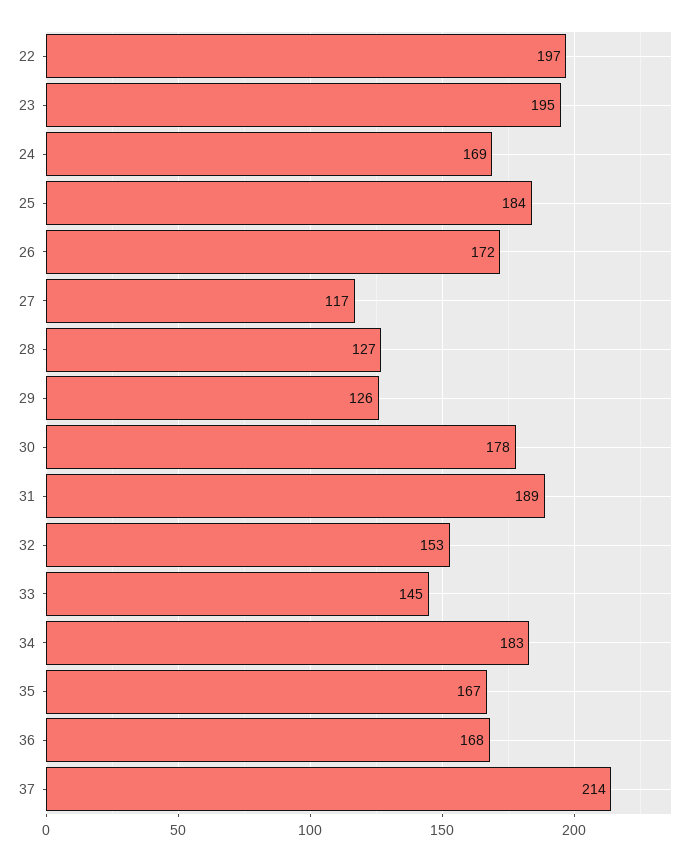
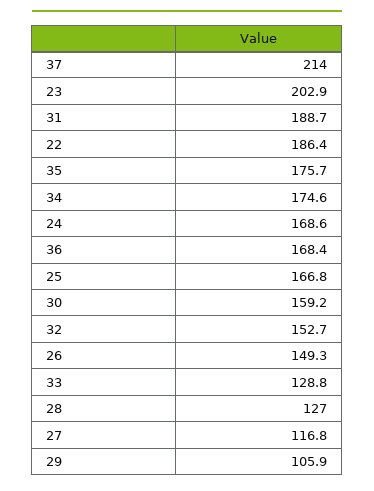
  {
-   "22": 197,
+   "22": 186.4,
-   "23": 195,
+   "23": 202.9,
    "24": 168.6,
-   "25": 184,
+   "25": 166.8,
-   "26": 172,
+   "26": 149.3,
    "27": 116.8,
    "28": 127,
-   "29": 126,
+   "29": 105.9,
-   "30": 178,
+   "30": 159.2,
    "31": 188.7,
    "32": 152.7,
-   "33": 145,
+   "33": 128.8,
-   "34": 183,
+   "34": 174.6,
-   "35": 167,
+   "35": 175.7,
    "36": 168.4,
    "37": 214
  }

